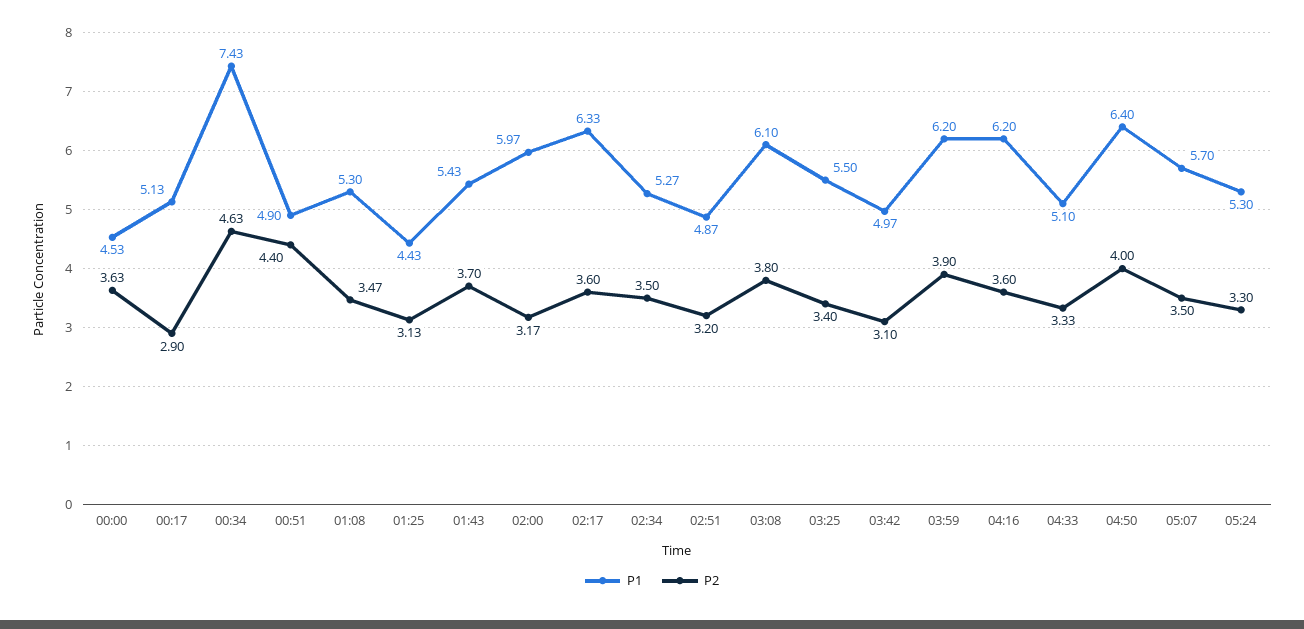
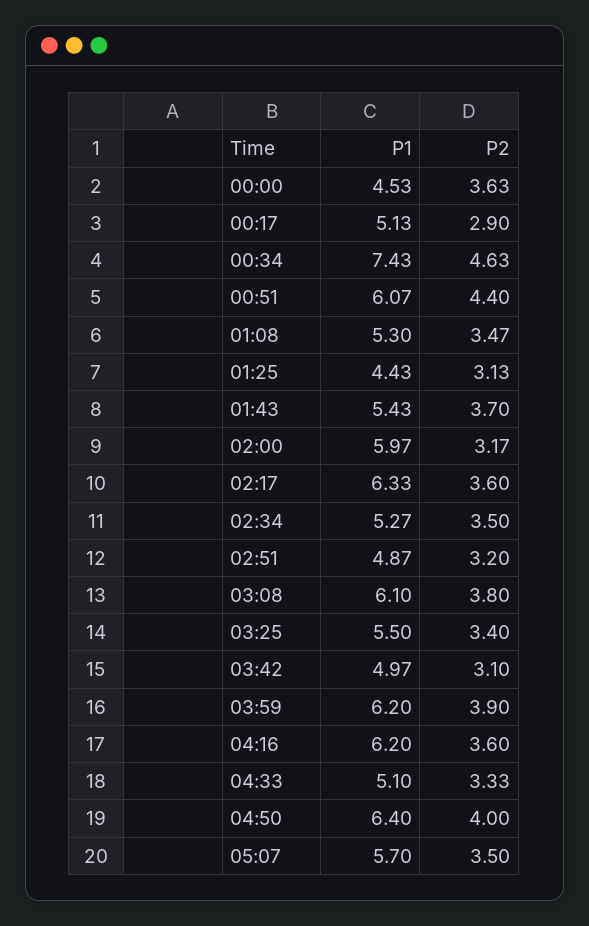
  {
    "P1": {
      "00:00": 4.53,
      "00:17": 5.13,
      "00:34": 7.43,
-     "00:51": 4.9,
+     "00:51": 6.07,
      "01:08": 5.3,
      "01:25": 4.43,
      "01:43": 5.43,
      "02:00": 5.97,
      "02:17": 6.33,
      "02:34": 5.27,
      "02:51": 4.87,
      "03:08": 6.1,
      "03:25": 5.5,
      "03:42": 4.97,
      "03:59": 6.2,
      "04:16": 6.2,
      "04:33": 5.1,
      "04:50": 6.4,
-     "05:07": 5.7,
+     "05:07": 5.7
-     "05:24": 5.3
    },
    "P2": {
      "00:00": 3.63,
      "00:17": 2.9,
      "00:34": 4.63,
      "00:51": 4.4,
      "01:08": 3.47,
      "01:25": 3.13,
      "01:43": 3.7,
      "02:00": 3.17,
      "02:17": 3.6,
      "02:34": 3.5,
      "02:51": 3.2,
      "03:08": 3.8,
      "03:25": 3.4,
      "03:42": 3.1,
      "03:59": 3.9,
      "04:16": 3.6,
      "04:33": 3.33,
      "04:50": 4,
-     "05:07": 3.5,
+     "05:07": 3.5
-     "05:24": 3.3
    }
  }

